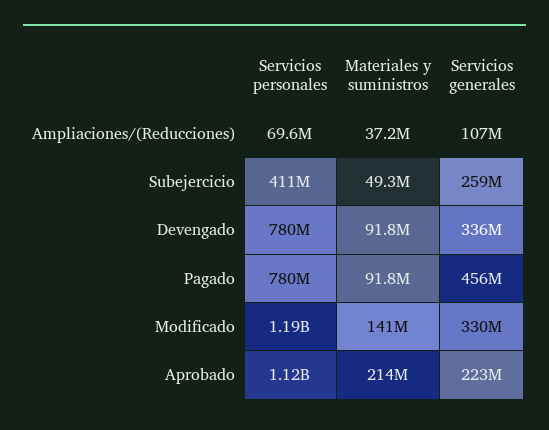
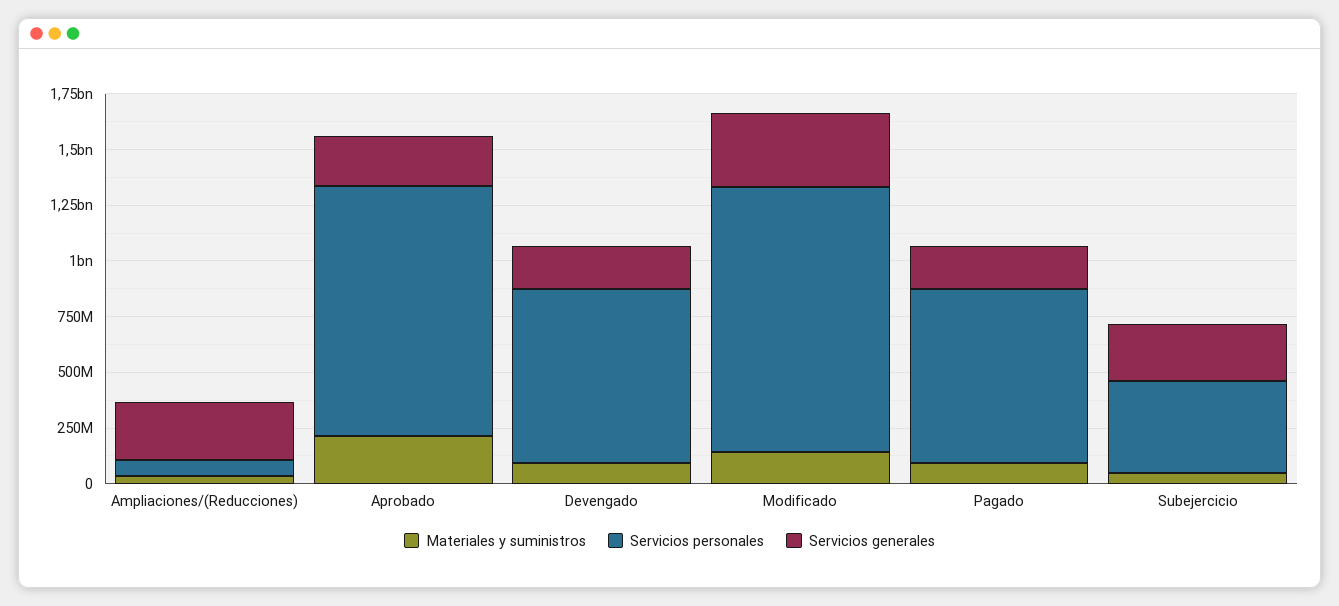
  {
    "Servicios personales": {
      "Ampliaciones/(Reducciones)": 69600000,
      "Subejercicio": 411000000,
      "Devengado": 780000000,
      "Pagado": 780000000,
      "Modificado": 1190000000,
      "Aprobado": 1120000000
    },
    "Materiales y suministros": {
      "Ampliaciones/(Reducciones)": 37200000,
      "Subejercicio": 49300000,
      "Devengado": 91800000,
      "Pagado": 91800000,
      "Modificado": 141000000,
      "Aprobado": 214000000
    },
    "Servicios generales": {
-     "Ampliaciones/(Reducciones)": 107000000,
+     "Ampliaciones/(Reducciones)": 250000000,
      "Subejercicio": 259000000,
-     "Devengado": 336000000,
+     "Devengado": 200000000,
-     "Pagado": 456000000,
+     "Pagado": 200000000,
      "Modificado": 330000000,
      "Aprobado": 223000000
    }
  }

